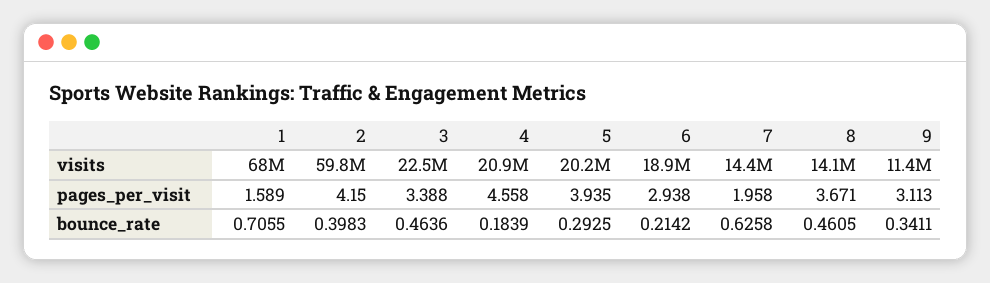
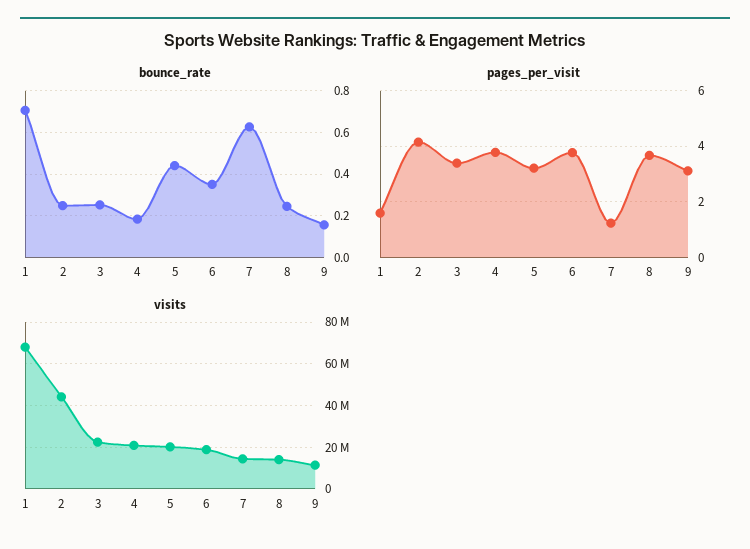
  {
    "visits": {
      "1": 68000000,
-     "2": 59800000,
+     "2": 45000000,
      "3": 22500000,
      "4": 20900000,
      "5": 20200000,
      "6": 18900000,
      "7": 14400000,
      "8": 14100000,
      "9": 11400000
    },
    "pages_per_visit": {
      "1": 1.589,
      "2": 4.15,
      "3": 3.388,
-     "4": 4.558,
+     "4": 3.75,
-     "5": 3.935,
+     "5": 3.25,
-     "6": 2.938,
+     "6": 3.75,
-     "7": 1.958,
+     "7": 1.25,
      "8": 3.671,
      "9": 3.113
    },
    "bounce_rate": {
      "1": 0.7055,
-     "2": 0.3983,
+     "2": 0.25,
-     "3": 0.4636,
+     "3": 0.25,
      "4": 0.1839,
-     "5": 0.2925,
+     "5": 0.45,
-     "6": 0.2142,
+     "6": 0.35,
      "7": 0.6258,
-     "8": 0.4605,
+     "8": 0.25,
-     "9": 0.3411
+     "9": 0.15
    }
  }

